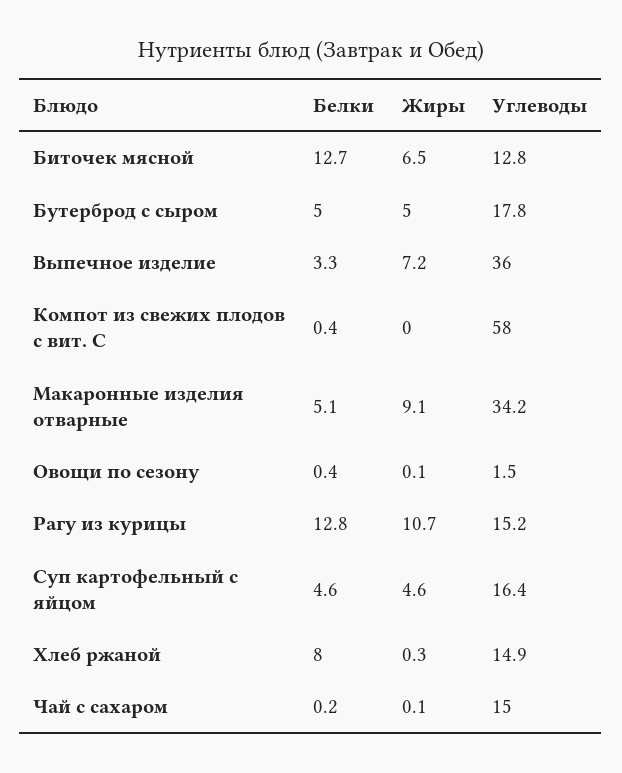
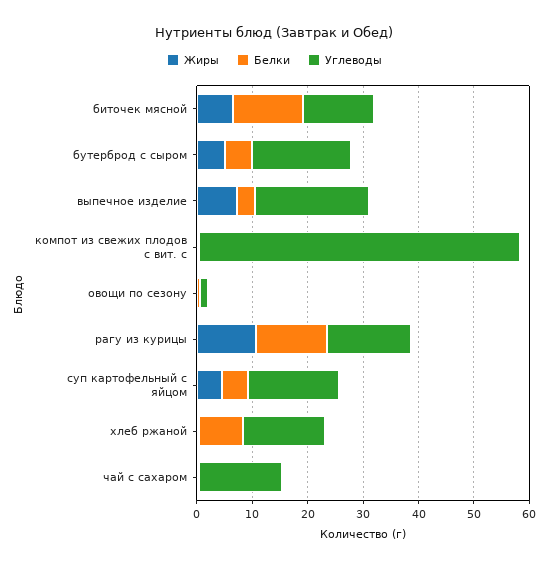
  {
    "Белки": {
      "Биточек мясной": 12.7,
      "Бутерброд с сыром": 5,
      "Выпечное изделие": 3.3,
      "Компот из свежих плодов с вит. С": 0.4,
-     "Макаронные изделия отварные": 5.1,
      "Овощи по сезону": 0.4,
      "Рагу из курицы": 12.8,
      "Суп картофельный с яйцом": 4.6,
      "Хлеб ржаной": 8,
      "Чай с сахаром": 0.2
    },
    "Жиры": {
      "Биточек мясной": 6.5,
      "Бутерброд с сыром": 5,
      "Выпечное изделие": 7.2,
      "Компот из свежих плодов с вит. С": 0,
-     "Макаронные изделия отварные": 9.1,
      "Овощи по сезону": 0.1,
      "Рагу из курицы": 10.7,
      "Суп картофельный с яйцом": 4.6,
      "Хлеб ржаной": 0.3,
      "Чай с сахаром": 0.1
    },
    "Углеводы": {
      "Биточек мясной": 12.8,
      "Бутерброд с сыром": 17.8,
-     "Выпечное изделие": 36,
+     "Выпечное изделие": 20,
      "Компот из свежих плодов с вит. С": 58,
-     "Макаронные изделия отварные": 34.2,
      "Овощи по сезону": 1.5,
      "Рагу из курицы": 15.2,
      "Суп картофельный с яйцом": 16.4,
      "Хлеб ржаной": 14.9,
      "Чай с сахаром": 15
    }
  }

